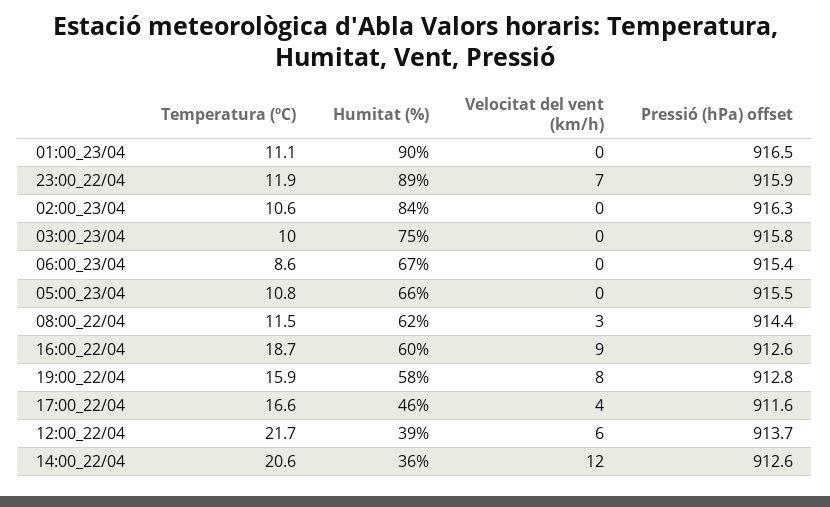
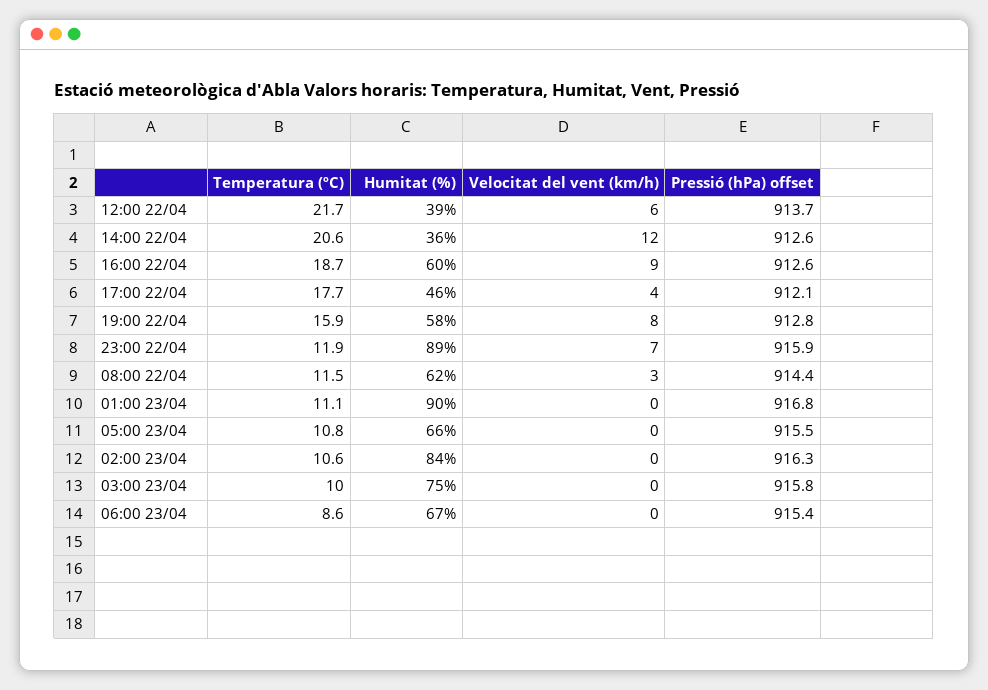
  {
    "Temperatura (ºC)": {
      "01:00_23/04": 11.1,
      "23:00_22/04": 11.9,
      "02:00_23/04": 10.6,
      "03:00_23/04": 10,
      "06:00_23/04": 8.6,
      "05:00_23/04": 10.8,
      "08:00_22/04": 11.5,
      "16:00_22/04": 18.7,
      "19:00_22/04": 15.9,
-     "17:00_22/04": 16.6,
+     "17:00_22/04": 17.7,
      "12:00_22/04": 21.7,
      "14:00_22/04": 20.6
    },
    "Humitat (%)": {
      "01:00_23/04": 90,
      "23:00_22/04": 89,
      "02:00_23/04": 84,
      "03:00_23/04": 75,
      "06:00_23/04": 67,
      "05:00_23/04": 66,
      "08:00_22/04": 62,
      "16:00_22/04": 60,
      "19:00_22/04": 58,
      "17:00_22/04": 46,
      "12:00_22/04": 39,
      "14:00_22/04": 36
    },
    "Velocitat del vent (km/h)": {
      "01:00_23/04": 0,
      "23:00_22/04": 7,
      "02:00_23/04": 0,
      "03:00_23/04": 0,
      "06:00_23/04": 0,
      "05:00_23/04": 0,
      "08:00_22/04": 3,
      "16:00_22/04": 9,
      "19:00_22/04": 8,
      "17:00_22/04": 4,
      "12:00_22/04": 6,
      "14:00_22/04": 12
    },
    "Pressió (hPa) offset": {
-     "01:00_23/04": 916.5,
+     "01:00_23/04": 916.8,
      "23:00_22/04": 915.9,
      "02:00_23/04": 916.3,
      "03:00_23/04": 915.8,
      "06:00_23/04": 915.4,
      "05:00_23/04": 915.5,
      "08:00_22/04": 914.4,
      "16:00_22/04": 912.6,
      "19:00_22/04": 912.8,
-     "17:00_22/04": 911.6,
+     "17:00_22/04": 912.1,
      "12:00_22/04": 913.7,
      "14:00_22/04": 912.6
    }
  }

